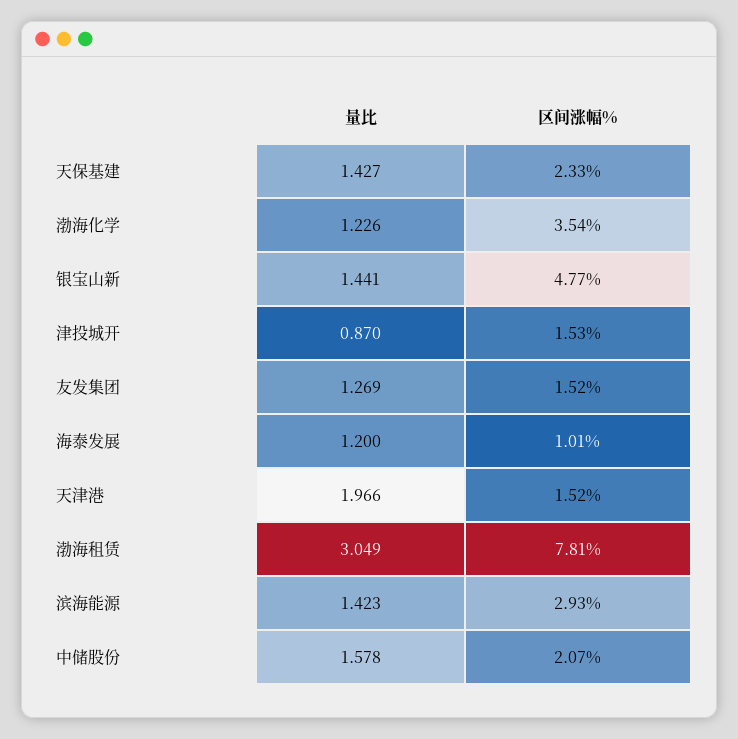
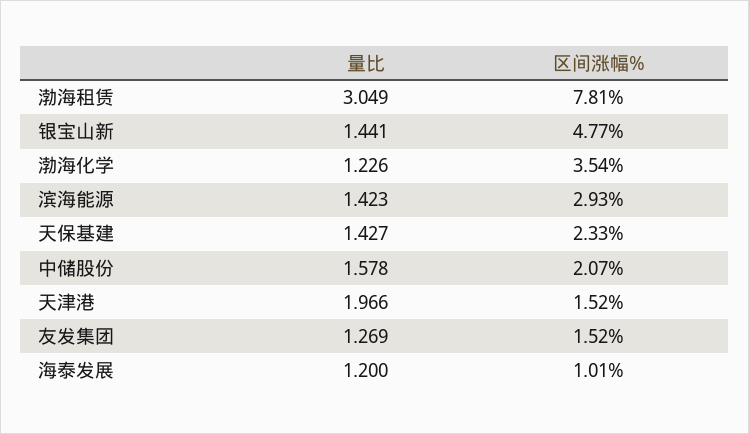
  {
    "量比": {
      "天保基建": 1.427,
      "渤海化学": 1.226,
      "银宝山新": 1.441,
-     "津投城开": 0.87,
      "友发集团": 1.269,
      "海泰发展": 1.2,
      "天津港": 1.966,
      "渤海租赁": 3.049,
      "滨海能源": 1.423,
      "中储股份": 1.578
    },
    "区间涨幅%": {
      "天保基建": 2.33,
      "渤海化学": 3.54,
      "银宝山新": 4.77,
-     "津投城开": 1.53,
      "友发集团": 1.52,
      "海泰发展": 1.01,
      "天津港": 1.52,
      "渤海租赁": 7.81,
      "滨海能源": 2.93,
      "中储股份": 2.07
    }
  }

